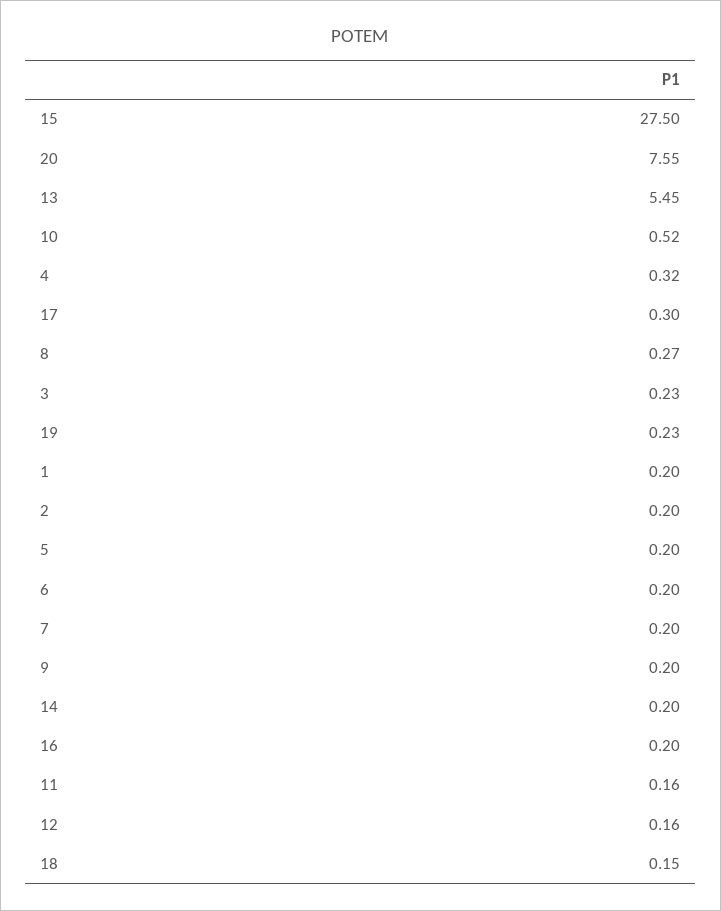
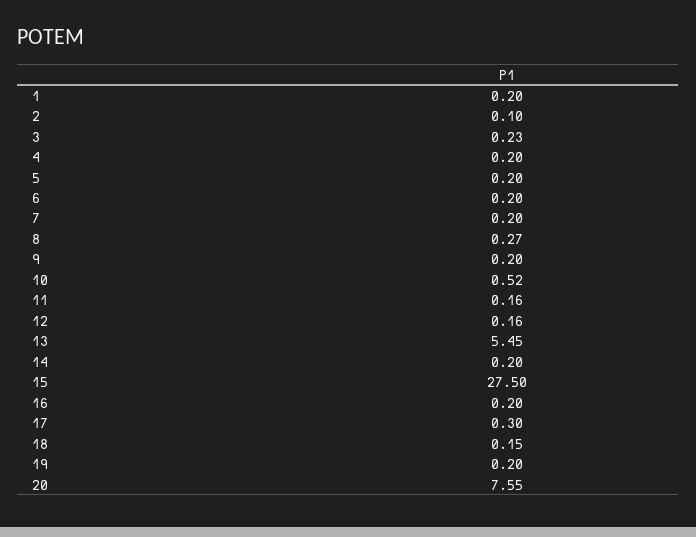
  {
    "15": 27.5,
    "20": 7.55,
    "13": 5.45,
    "10": 0.52,
-   "4": 0.32,
+   "4": 0.2,
    "17": 0.3,
    "8": 0.27,
    "3": 0.23,
-   "19": 0.23,
+   "19": 0.2,
    "1": 0.2,
-   "2": 0.2,
+   "2": 0.1,
    "5": 0.2,
    "6": 0.2,
    "7": 0.2,
    "9": 0.2,
    "14": 0.2,
    "16": 0.2,
    "11": 0.16,
    "12": 0.16,
    "18": 0.15
  }

